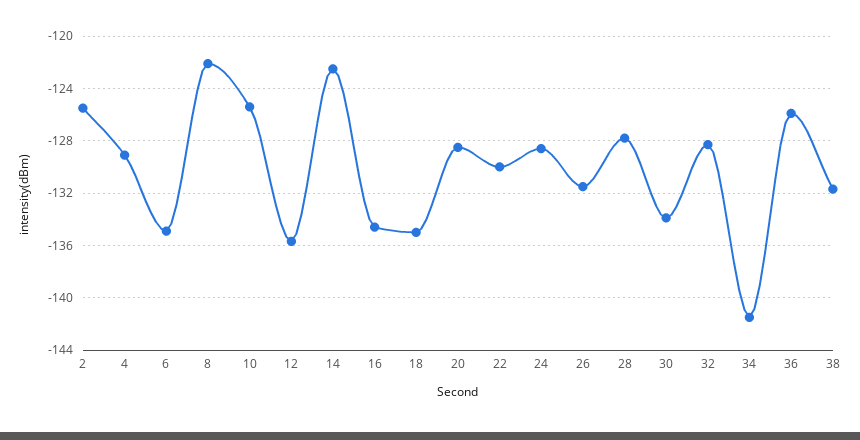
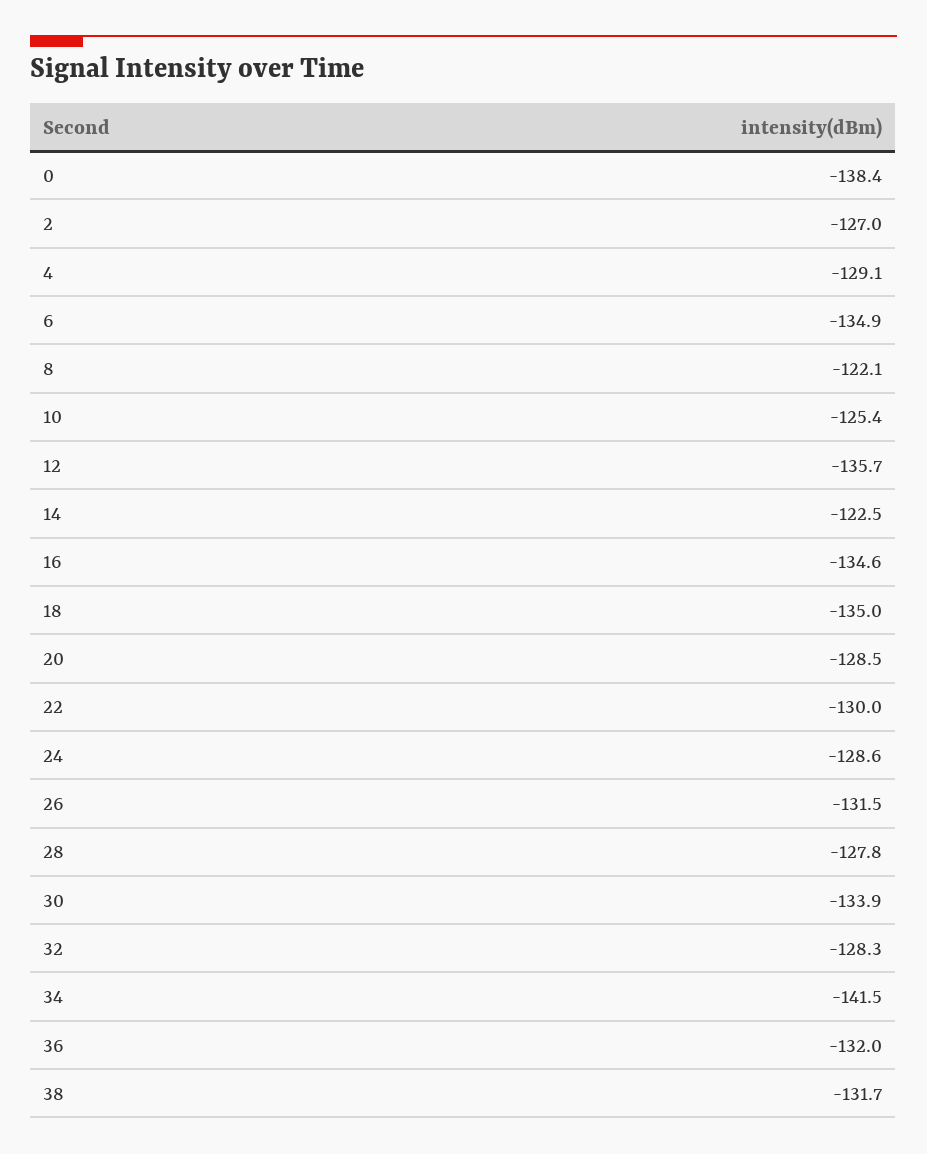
  {
-   "2": -125.5,
+   "2": -127,
    "4": -129.1,
    "6": -134.9,
    "8": -122.1,
    "10": -125.4,
    "12": -135.7,
    "14": -122.5,
    "16": -134.6,
    "18": -135,
    "20": -128.5,
    "22": -130,
    "24": -128.6,
    "26": -131.5,
    "28": -127.8,
    "30": -133.9,
    "32": -128.3,
    "34": -141.5,
-   "36": -126,
+   "36": -132,
-   "38": -131.7
+   "38": -131.7,
+   "0": -138.4
  }

